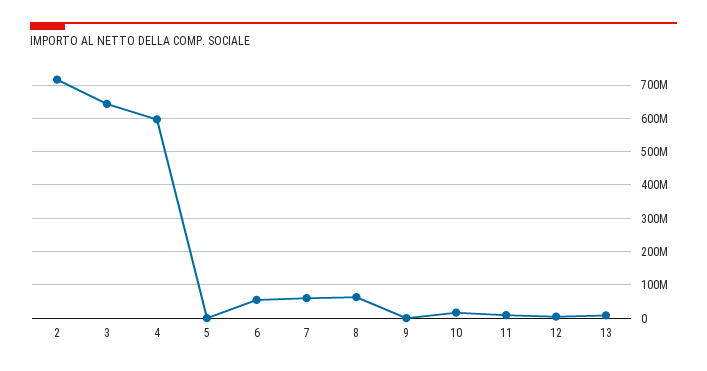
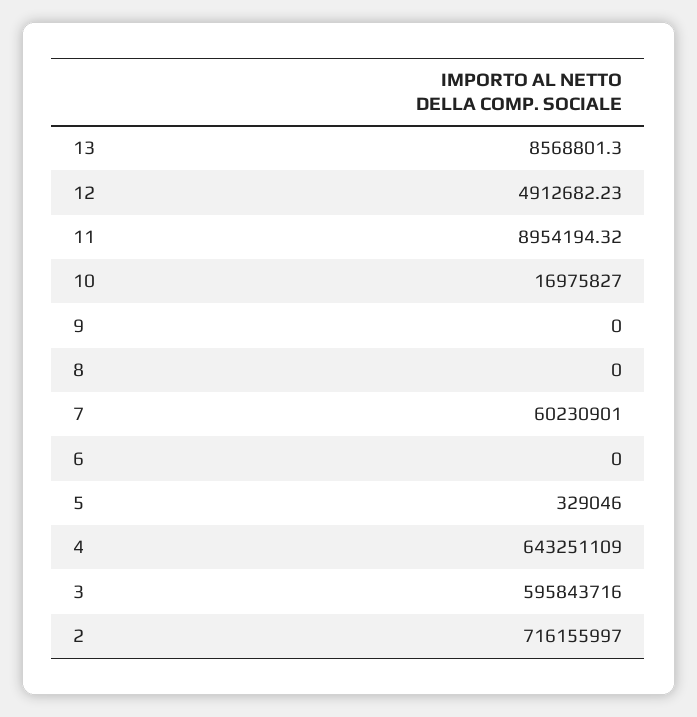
  {
    "2": 716155997,
-   "3": 640000000,
+   "3": 595843716,
-   "4": 600000000,
+   "4": 643251109,
    "5": 329046,
-   "6": 60000000,
+   "6": 0,
    "7": 60230901,
-   "8": 60000000,
+   "8": 0,
    "9": 0,
    "10": 16975827,
    "11": 8954194.32,
    "12": 4912682.23,
    "13": 8568801.3
  }

